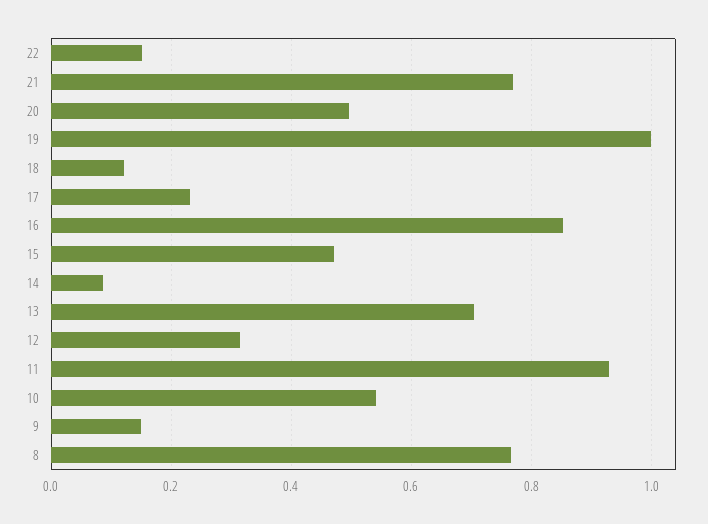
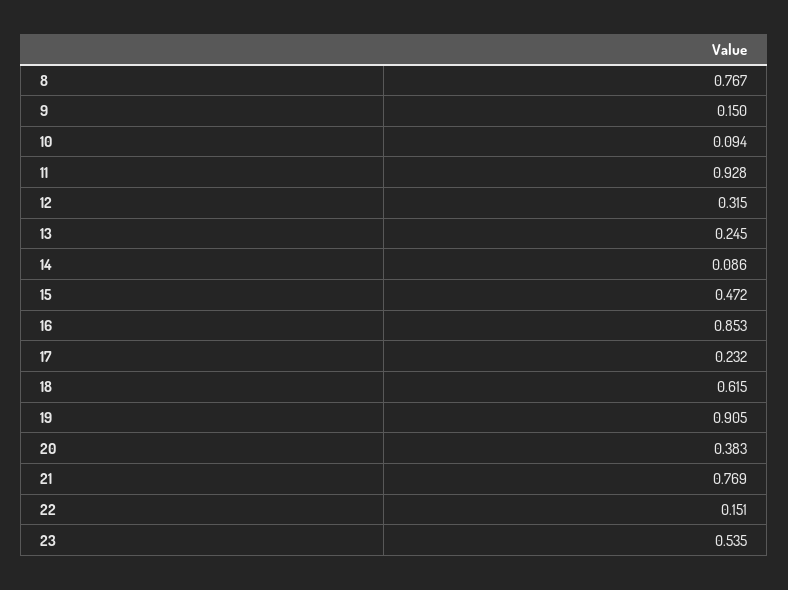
  {
    "22": 0.151,
    "21": 0.769,
-   "20": 0.5,
+   "20": 0.383,
-   "19": 1,
+   "19": 0.905,
-   "18": 0.12,
+   "18": 0.615,
    "17": 0.232,
    "16": 0.853,
    "15": 0.472,
    "14": 0.086,
-   "13": 0.7,
+   "13": 0.245,
    "12": 0.315,
    "11": 0.928,
-   "10": 0.54,
+   "10": 0.094,
    "9": 0.15,
-   "8": 0.767
+   "8": 0.767,
+   "23": 0.535
  }

